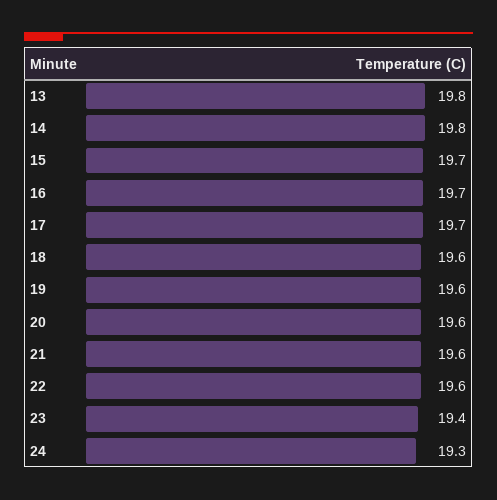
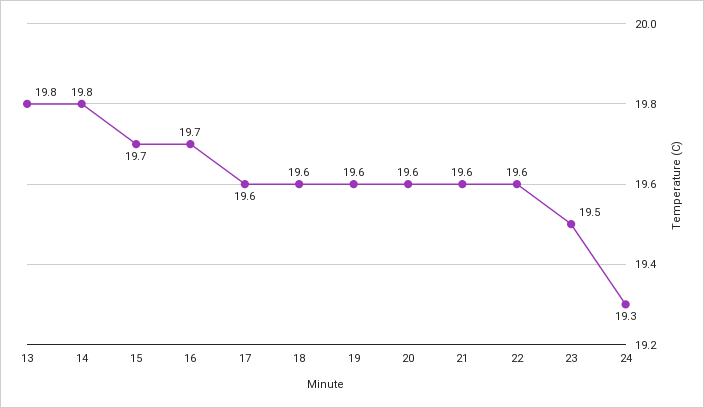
  {
    "13": 19.8,
    "14": 19.8,
    "15": 19.7,
    "16": 19.7,
-   "17": 19.7,
+   "17": 19.6,
    "18": 19.6,
    "19": 19.6,
    "20": 19.6,
    "21": 19.6,
    "22": 19.6,
-   "23": 19.4,
+   "23": 19.5,
    "24": 19.3
  }

